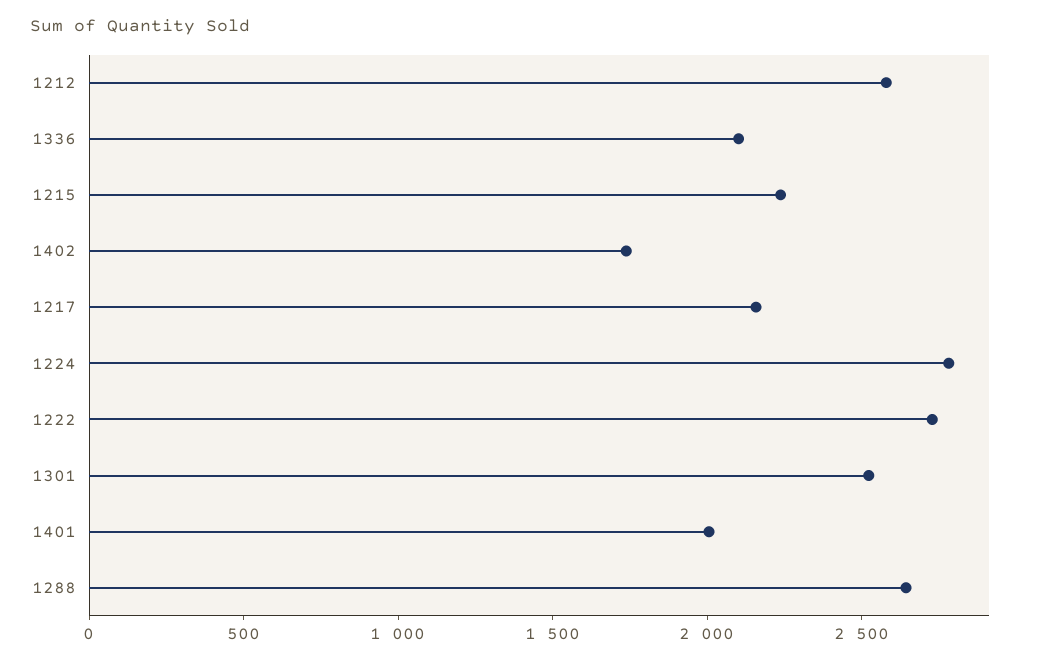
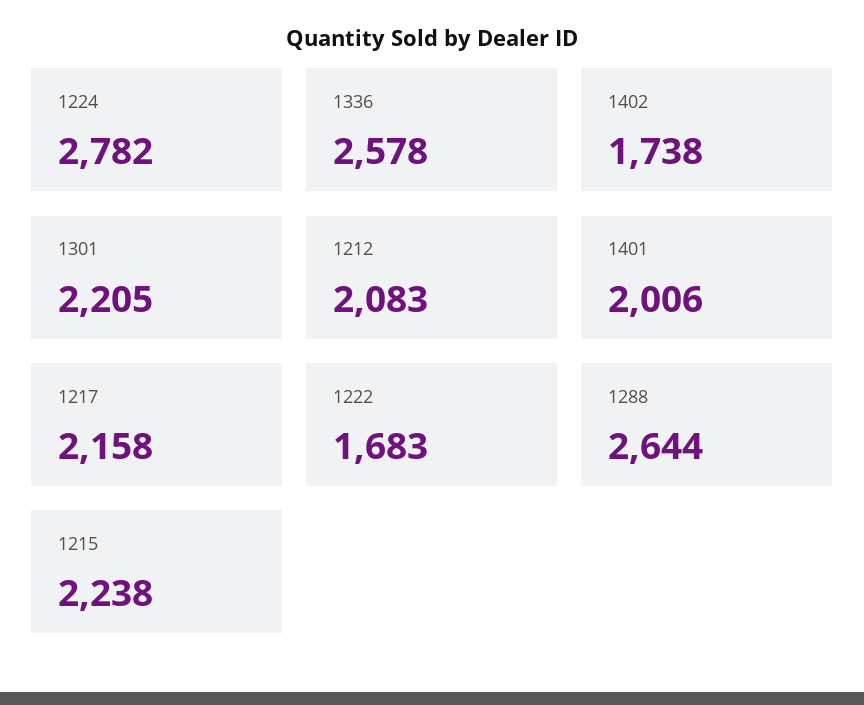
  {
-   "1212": 2600,
+   "1212": 2083,
-   "1336": 2100,
+   "1336": 2578,
    "1215": 2238,
    "1402": 1738,
    "1217": 2158,
    "1224": 2782,
-   "1222": 2700,
+   "1222": 1683,
-   "1301": 2500,
+   "1301": 2205,
    "1401": 2006,
    "1288": 2644
  }

